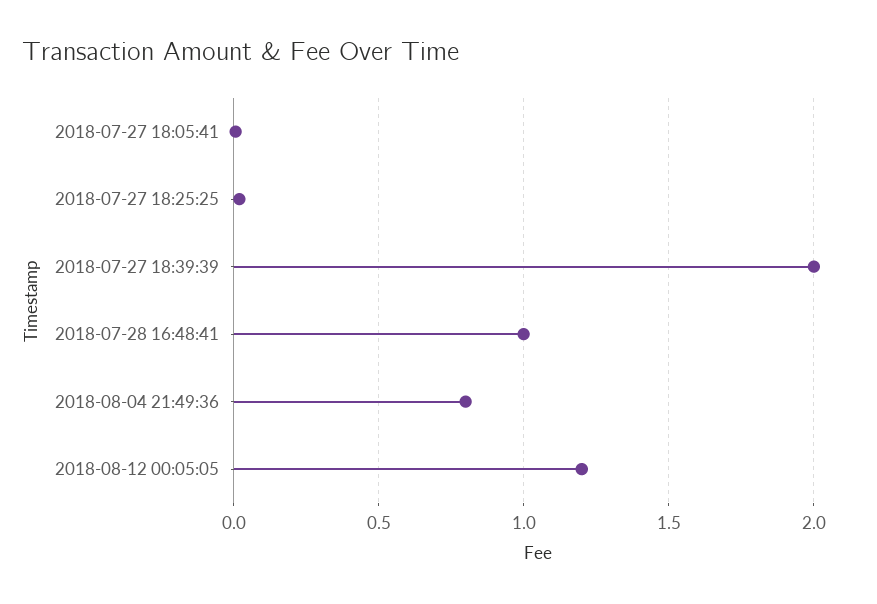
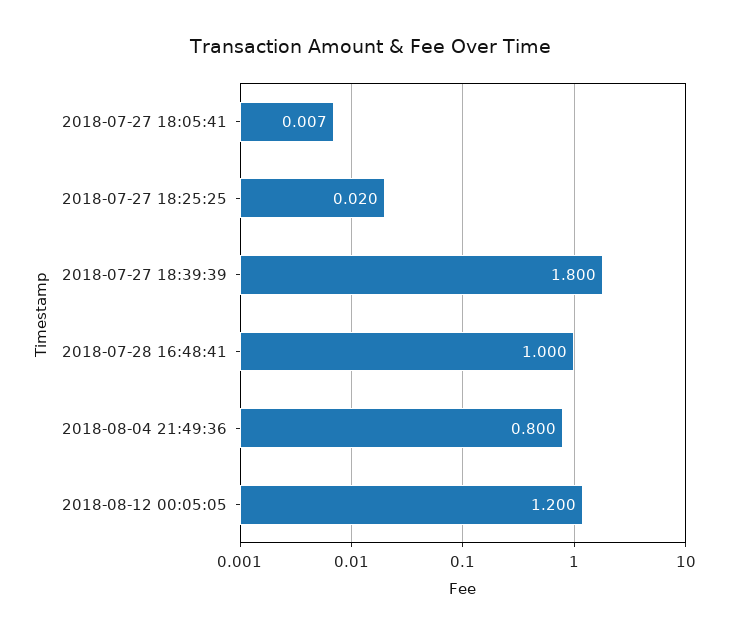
  {
    "2018-07-27 18:05:41": 0.007,
    "2018-07-27 18:25:25": 0.02,
-   "2018-07-27 18:39:39": 2,
+   "2018-07-27 18:39:39": 1.8,
    "2018-07-28 16:48:41": 1,
    "2018-08-04 21:49:36": 0.8,
    "2018-08-12 00:05:05": 1.2
  }

